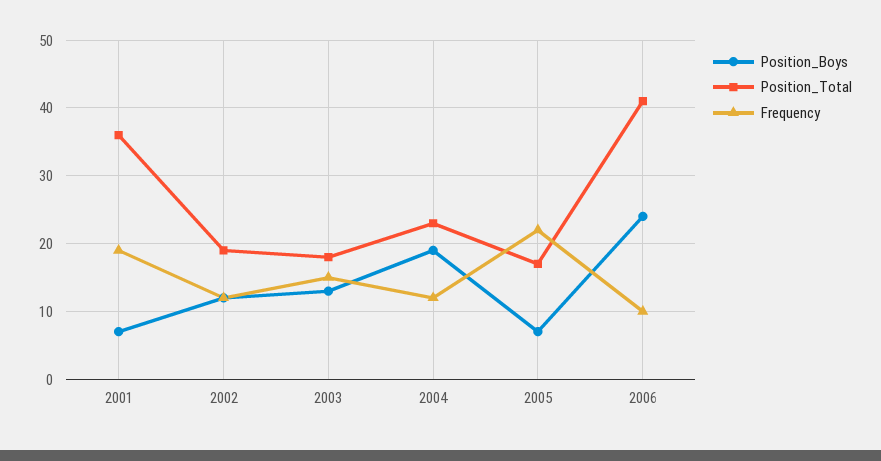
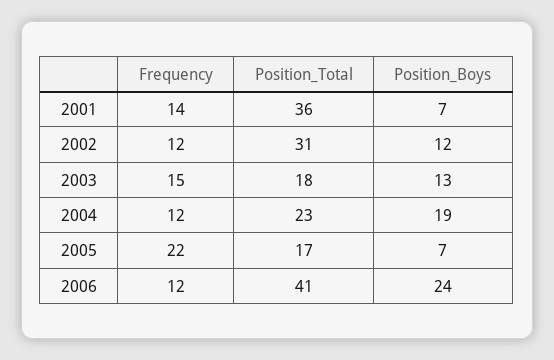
  {
    "Position_Boys": {
      "2001": 7,
      "2002": 12,
      "2003": 13,
      "2004": 19,
      "2005": 7,
      "2006": 24
    },
    "Position_Total": {
      "2001": 36,
-     "2002": 19,
+     "2002": 31,
      "2003": 18,
      "2004": 23,
      "2005": 17,
      "2006": 41
    },
    "Frequency": {
-     "2001": 19,
+     "2001": 14,
      "2002": 12,
      "2003": 15,
      "2004": 12,
      "2005": 22,
-     "2006": 10
+     "2006": 12
    }
  }

